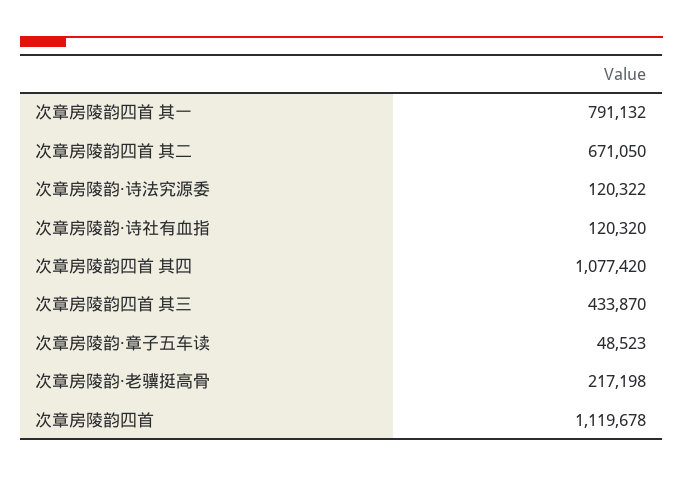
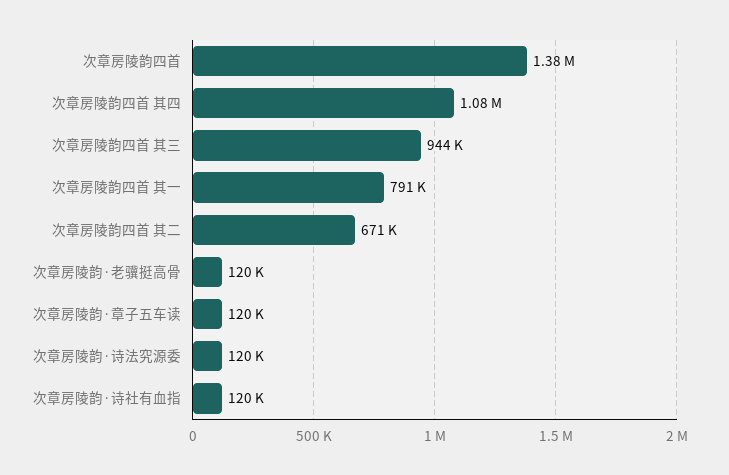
  {
    "次章房陵韵四首 其一": 791132,
    "次章房陵韵四首 其二": 671050,
    "次章房陵韵·诗法究源委": 120322,
    "次章房陵韵·诗社有血指": 120320,
    "次章房陵韵四首 其四": 1077420,
-   "次章房陵韵四首 其三": 433870,
+   "次章房陵韵四首 其三": 944000,
-   "次章房陵韵·章子五车读": 48523,
+   "次章房陵韵·章子五车读": 120000,
-   "次章房陵韵·老骥挺高骨": 217198,
+   "次章房陵韵·老骥挺高骨": 120000,
-   "次章房陵韵四首": 1119678
+   "次章房陵韵四首": 1380000
  }

